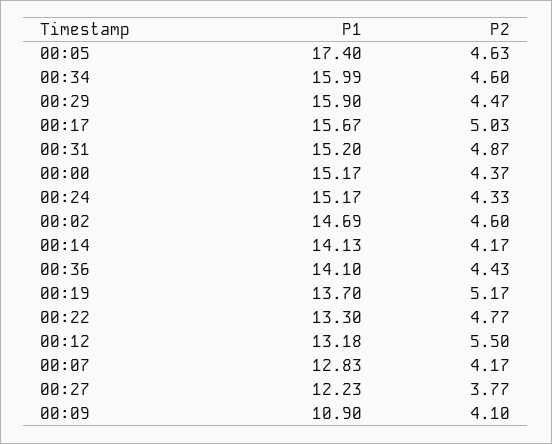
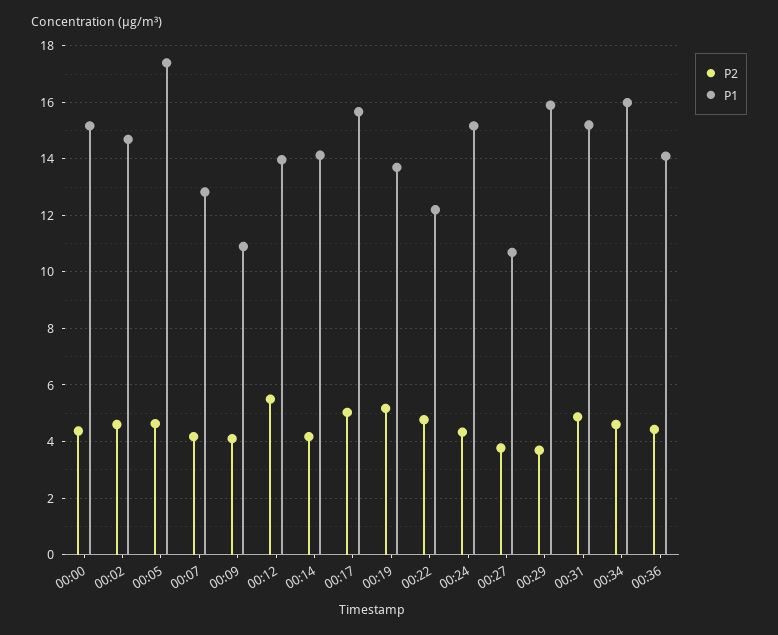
  {
    "P1": {
      "00:05": 17.4,
      "00:34": 15.99,
      "00:29": 15.9,
      "00:17": 15.67,
      "00:31": 15.2,
      "00:00": 15.17,
      "00:24": 15.17,
      "00:02": 14.69,
      "00:14": 14.13,
      "00:36": 14.1,
      "00:19": 13.7,
-     "00:22": 13.3,
+     "00:22": 12.25,
-     "00:12": 13.18,
+     "00:12": 14,
      "00:07": 12.83,
-     "00:27": 12.23,
+     "00:27": 10.75,
      "00:09": 10.9
    },
    "P2": {
      "00:05": 4.63,
      "00:34": 4.6,
-     "00:29": 4.47,
+     "00:29": 3.75,
      "00:17": 5.03,
      "00:31": 4.87,
      "00:00": 4.37,
      "00:24": 4.33,
      "00:02": 4.6,
      "00:14": 4.17,
      "00:36": 4.43,
      "00:19": 5.17,
      "00:22": 4.77,
      "00:12": 5.5,
      "00:07": 4.17,
      "00:27": 3.77,
      "00:09": 4.1
    }
  }

